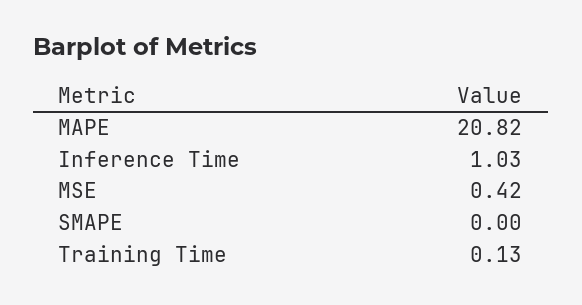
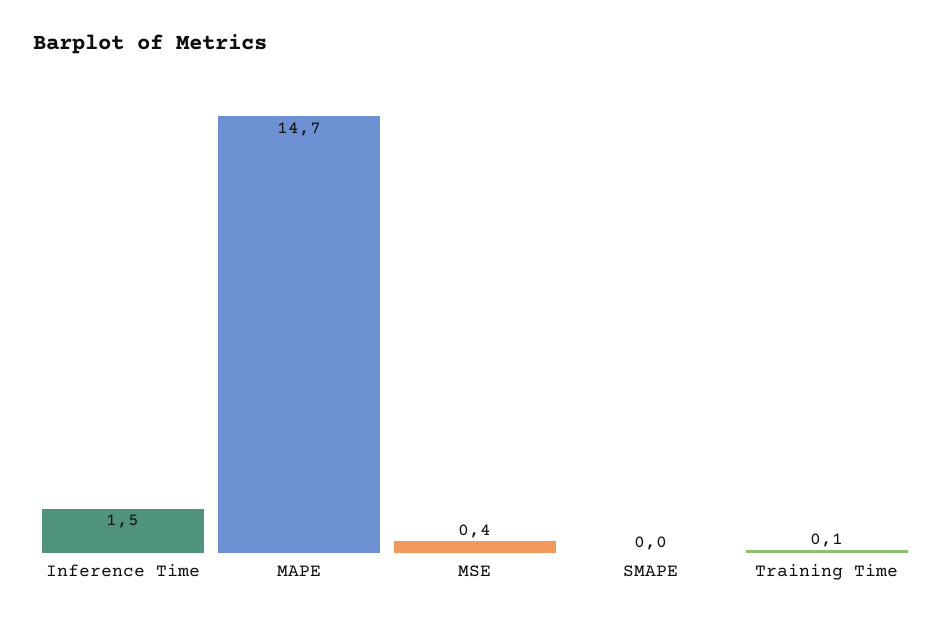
  {
-   "MAPE": 20.82,
+   "MAPE": 14.7,
-   "Inference Time": 1.03,
+   "Inference Time": 1.5,
    "MSE": 0.42,
    "SMAPE": 0,
    "Training Time": 0.13
  }

